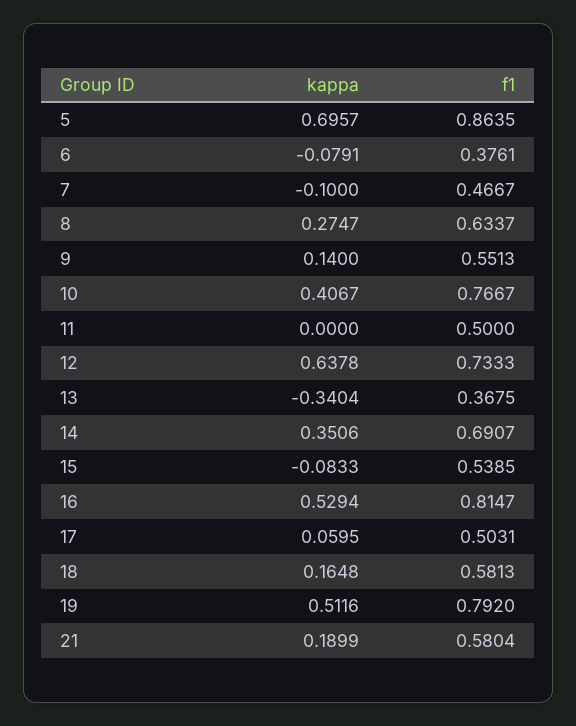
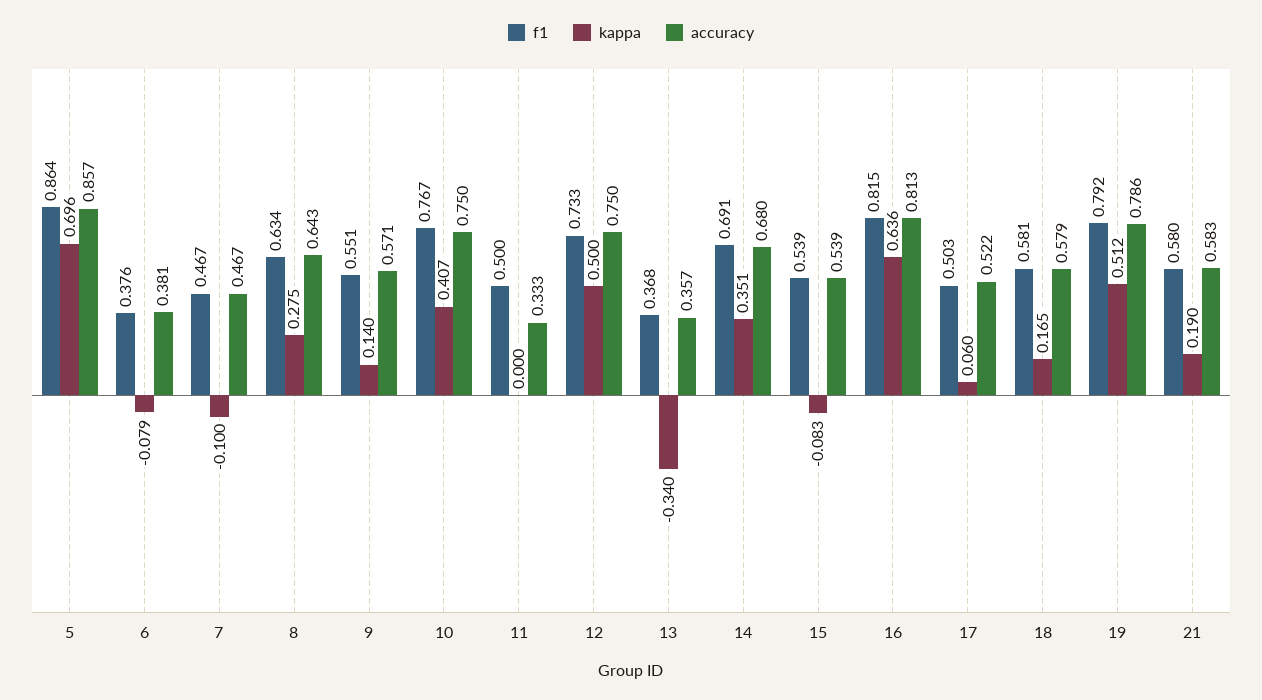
  {
    "kappa": {
      "5": 0.6957,
      "6": -0.0791,
      "7": -0.1,
      "8": 0.2747,
      "9": 0.14,
      "10": 0.4067,
      "11": 0,
-     "12": 0.6378,
+     "12": 0.5,
      "13": -0.3404,
      "14": 0.3506,
      "15": -0.0833,
-     "16": 0.5294,
+     "16": 0.636,
      "17": 0.0595,
      "18": 0.1648,
      "19": 0.5116,
      "21": 0.1899
    },
    "f1": {
      "5": 0.8635,
      "6": 0.3761,
      "7": 0.4667,
      "8": 0.6337,
      "9": 0.5513,
      "10": 0.7667,
      "11": 0.5,
      "12": 0.7333,
      "13": 0.3675,
      "14": 0.6907,
      "15": 0.5385,
      "16": 0.8147,
      "17": 0.5031,
      "18": 0.5813,
      "19": 0.792,
      "21": 0.5804
-   }
+   },
+   "accuracy": {
+     "5": 0.857,
+     "6": 0.381,
+     "7": 0.467,
+     "8": 0.643,
+     "9": 0.571,
+     "10": 0.75,
+     "11": 0.333,
+     "12": 0.75,
+     "13": 0.357,
+     "14": 0.68,
+     "15": 0.539,
+     "16": 0.813,
+     "17": 0.522,
+     "18": 0.579,
+     "19": 0.786,
+     "21": 0.583
+   }
  }

